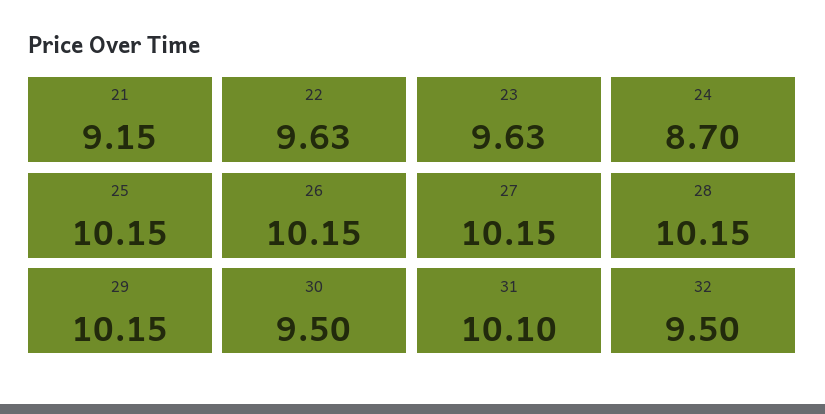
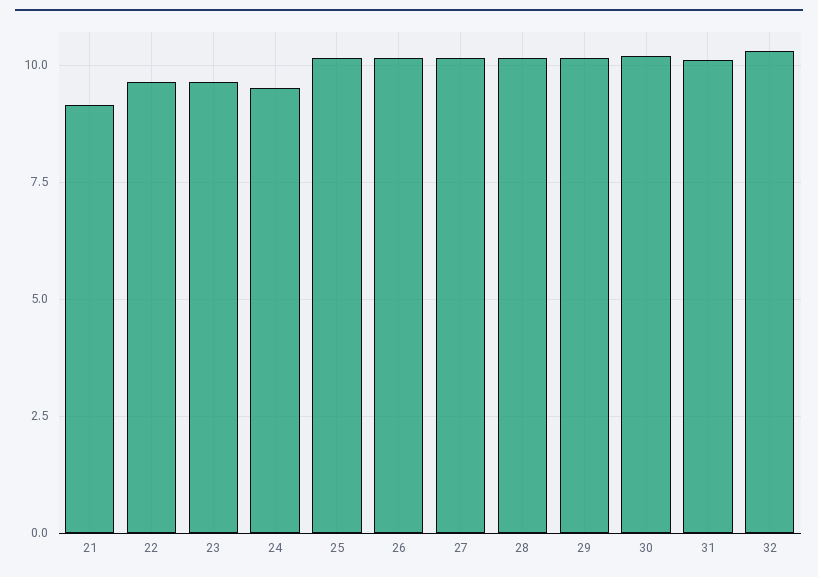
  {
    "21": 9.15,
    "22": 9.63,
    "23": 9.63,
-   "24": 8.7,
+   "24": 9.5,
    "25": 10.15,
    "26": 10.15,
    "27": 10.15,
    "28": 10.15,
    "29": 10.15,
-   "30": 9.5,
+   "30": 10.25,
    "31": 10.1,
-   "32": 9.5
+   "32": 10.25
  }

